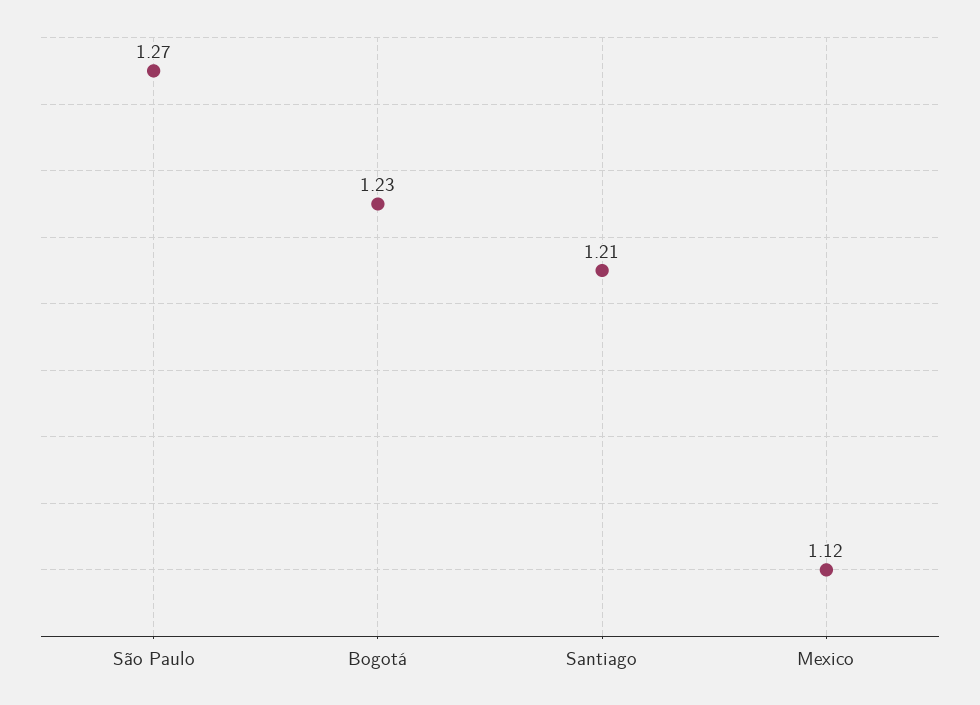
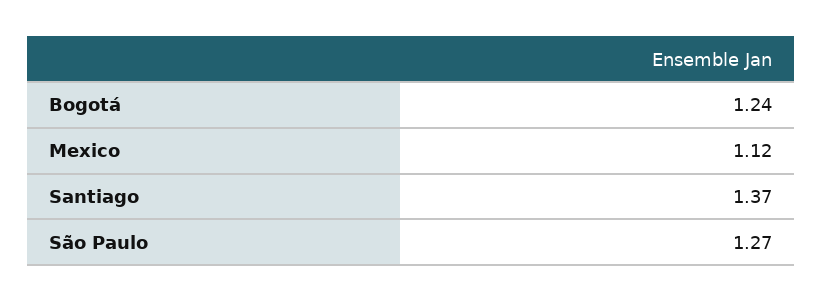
  {
    "São Paulo": 1.27,
-   "Bogotá": 1.23,
+   "Bogotá": 1.24,
-   "Santiago": 1.21,
+   "Santiago": 1.37,
    "Mexico": 1.12
  }

